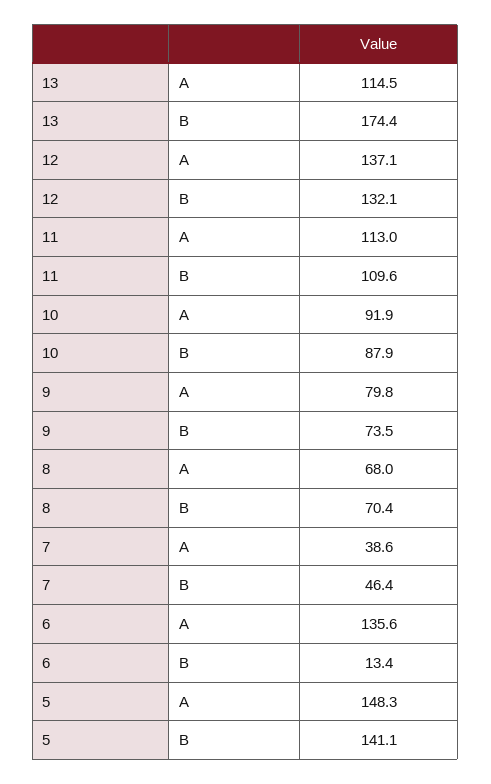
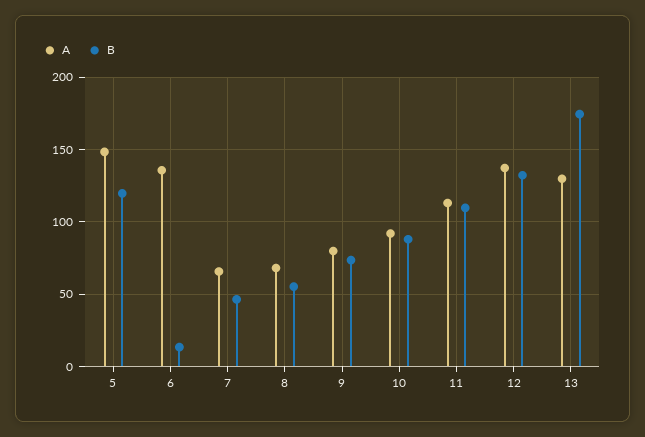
  {
    "A": {
-     "13": 114.5,
+     "13": 130,
      "12": 137.1,
      "11": 113,
      "10": 91.9,
      "9": 79.8,
      "8": 68,
-     "7": 38.6,
+     "7": 65,
      "6": 135.6,
      "5": 148.3
    },
    "B": {
      "13": 174.4,
      "12": 132.1,
      "11": 109.6,
      "10": 87.9,
      "9": 73.5,
-     "8": 70.4,
+     "8": 55,
      "7": 46.4,
      "6": 13.4,
-     "5": 141.1
+     "5": 120
    }
  }

